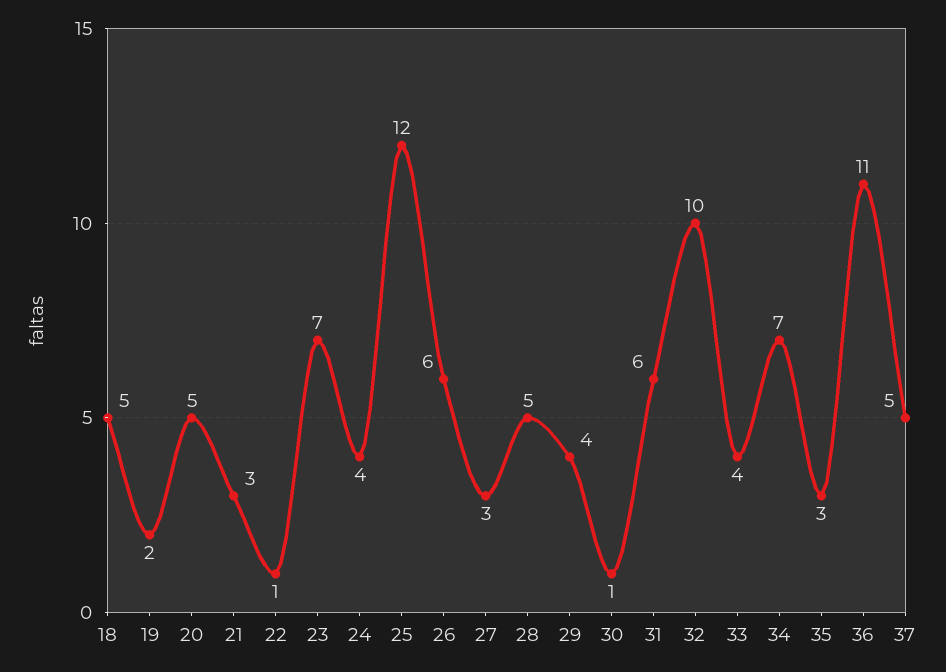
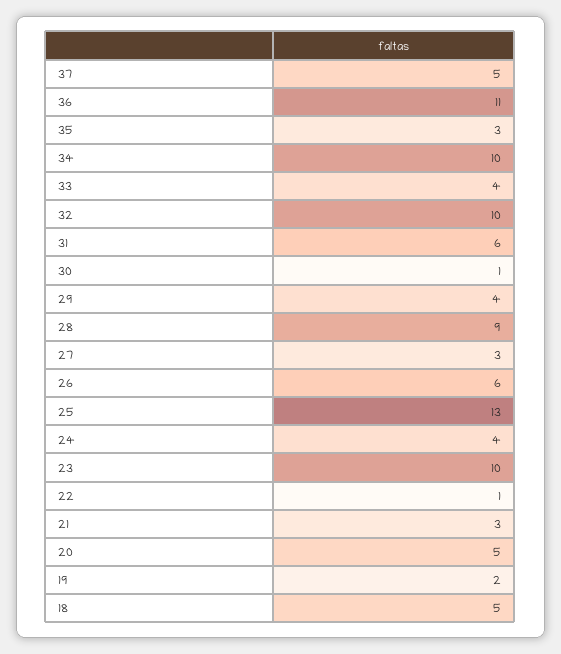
  {
    "18": 5,
    "19": 2,
    "20": 5,
    "21": 3,
    "22": 1,
-   "23": 7,
+   "23": 10,
    "24": 4,
-   "25": 12,
+   "25": 13,
    "26": 6,
    "27": 3,
-   "28": 5,
+   "28": 9,
    "29": 4,
    "30": 1,
    "31": 6,
    "32": 10,
    "33": 4,
-   "34": 7,
+   "34": 10,
    "35": 3,
    "36": 11,
    "37": 5
  }

